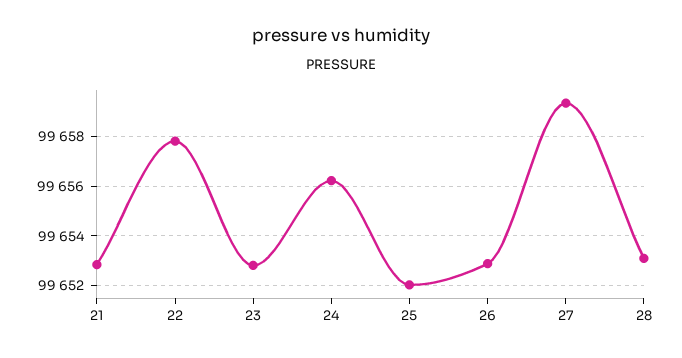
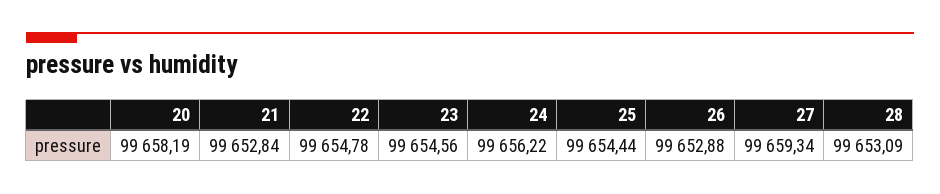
  {
    "21": 99652.84,
-   "22": 99657.75,
+   "22": 99654.78,
-   "23": 99652.75,
+   "23": 99654.56,
    "24": 99656.22,
-   "25": 99652,
+   "25": 99654.44,
    "26": 99652.88,
    "27": 99659.34,
-   "28": 99653.09
+   "28": 99653.09,
+   "20": 99658.19
  }

